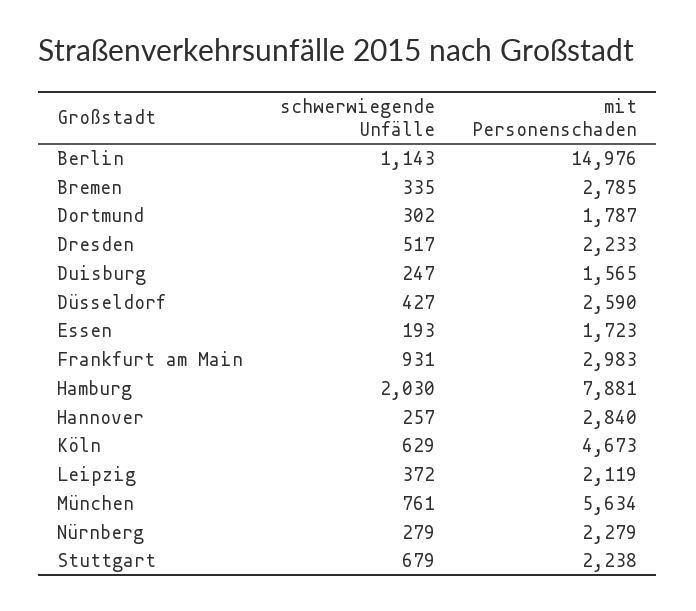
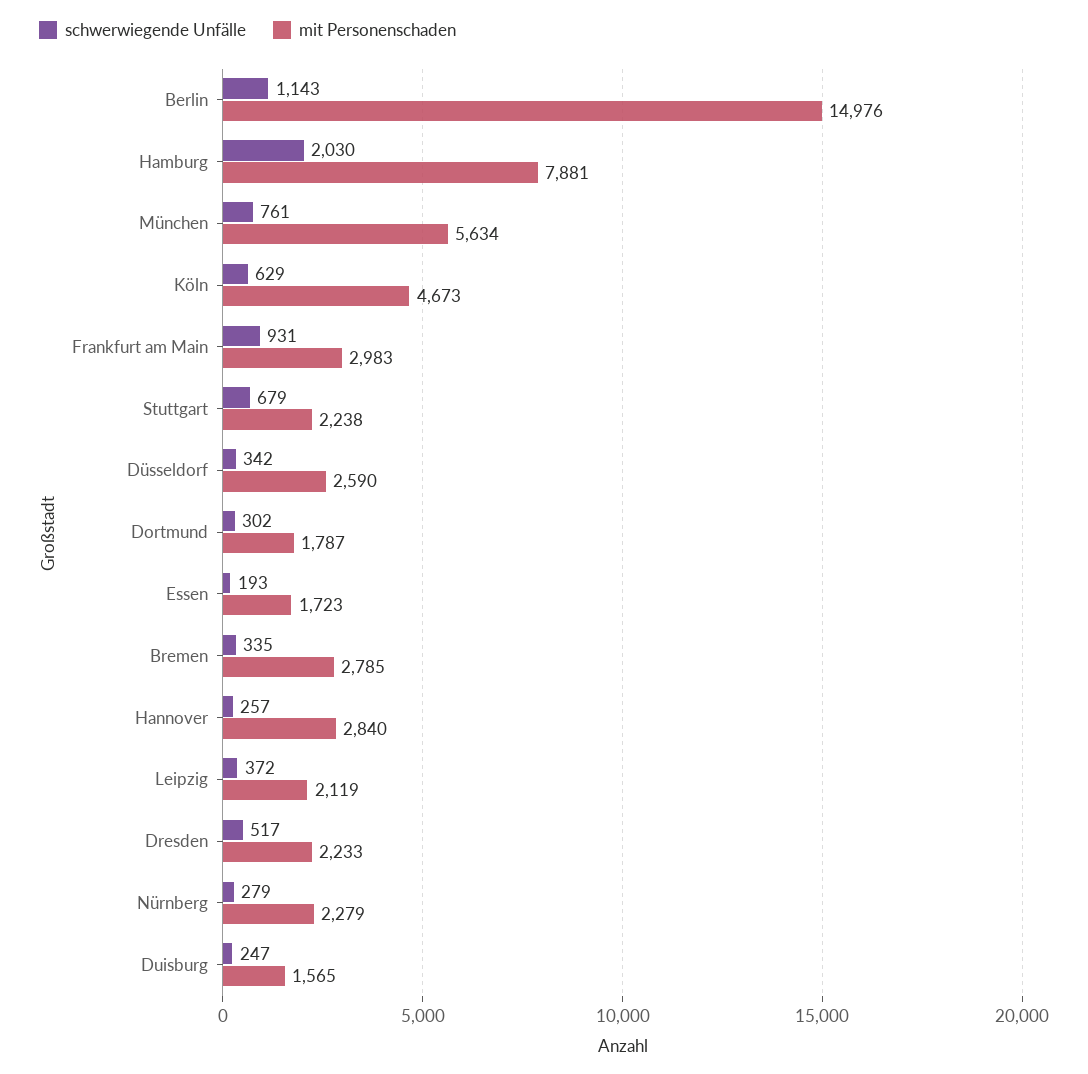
  {
    "schwerwiegende Unfälle": {
      "Berlin": 1143,
      "Bremen": 335,
      "Dortmund": 302,
      "Dresden": 517,
      "Duisburg": 247,
-     "Düsseldorf": 427,
+     "Düsseldorf": 342,
      "Essen": 193,
      "Frankfurt am Main": 931,
      "Hamburg": 2030,
      "Hannover": 257,
      "Köln": 629,
      "Leipzig": 372,
      "München": 761,
      "Nürnberg": 279,
      "Stuttgart": 679
    },
    "mit Personenschaden": {
      "Berlin": 14976,
      "Bremen": 2785,
      "Dortmund": 1787,
      "Dresden": 2233,
      "Duisburg": 1565,
      "Düsseldorf": 2590,
      "Essen": 1723,
      "Frankfurt am Main": 2983,
      "Hamburg": 7881,
      "Hannover": 2840,
      "Köln": 4673,
      "Leipzig": 2119,
      "München": 5634,
      "Nürnberg": 2279,
      "Stuttgart": 2238
    }
  }

